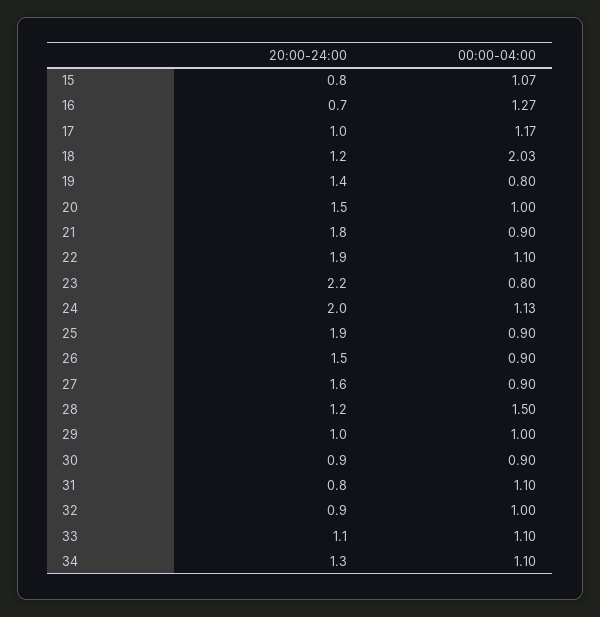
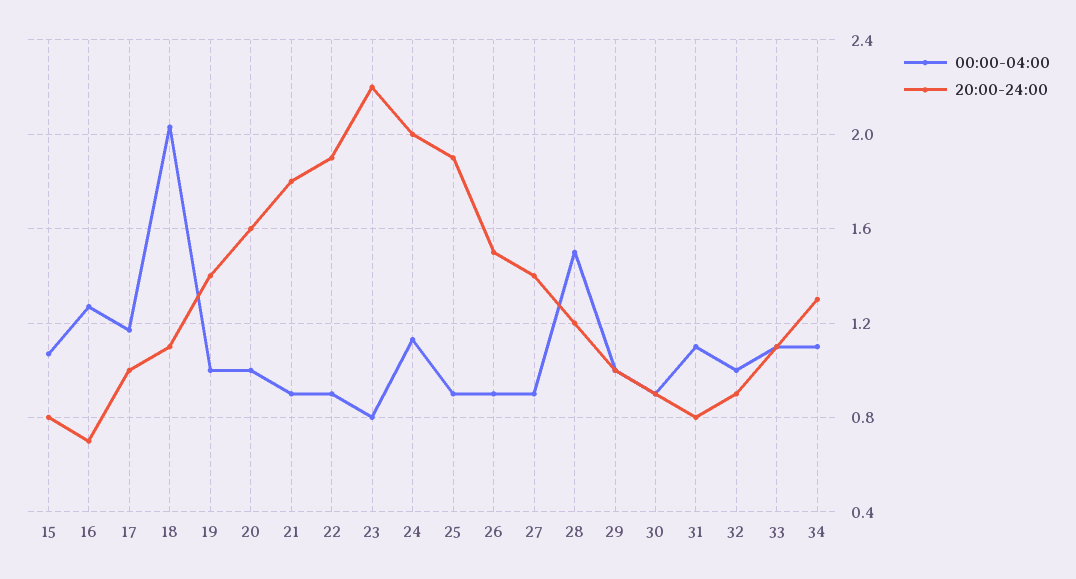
  {
    "20:00-24:00": {
      "15": 0.8,
      "16": 0.7,
      "17": 1,
-     "18": 1.2,
+     "18": 1.1,
      "19": 1.4,
-     "20": 1.5,
+     "20": 1.6,
      "21": 1.8,
      "22": 1.9,
      "23": 2.2,
      "24": 2,
      "25": 1.9,
      "26": 1.5,
-     "27": 1.6,
+     "27": 1.4,
      "28": 1.2,
      "29": 1,
      "30": 0.9,
      "31": 0.8,
      "32": 0.9,
      "33": 1.1,
      "34": 1.3
    },
    "00:00-04:00": {
      "15": 1.07,
      "16": 1.27,
      "17": 1.17,
      "18": 2.03,
-     "19": 0.8,
+     "19": 1,
      "20": 1,
      "21": 0.9,
-     "22": 1.1,
+     "22": 0.9,
      "23": 0.8,
      "24": 1.13,
      "25": 0.9,
      "26": 0.9,
      "27": 0.9,
      "28": 1.5,
      "29": 1,
      "30": 0.9,
      "31": 1.1,
      "32": 1,
      "33": 1.1,
      "34": 1.1
    }
  }

